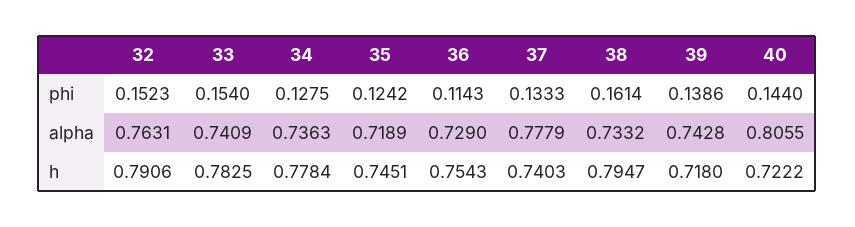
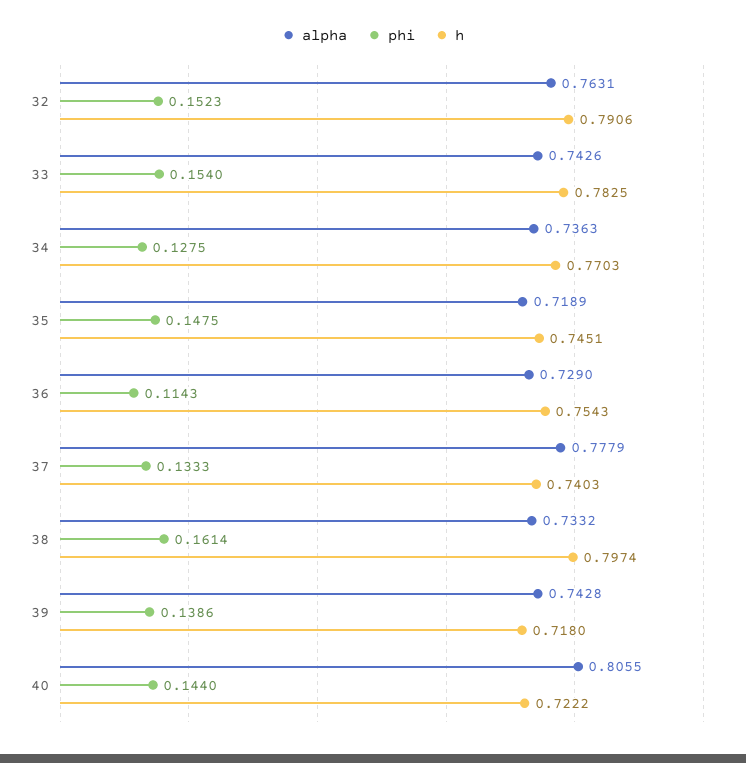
  {
    "phi": {
      "32": 0.1523,
      "33": 0.154,
      "34": 0.1275,
-     "35": 0.1242,
+     "35": 0.1475,
      "36": 0.1143,
      "37": 0.1333,
      "38": 0.1614,
      "39": 0.1386,
      "40": 0.144
    },
    "alpha": {
      "32": 0.7631,
-     "33": 0.7409,
+     "33": 0.7426,
      "34": 0.7363,
      "35": 0.7189,
      "36": 0.729,
      "37": 0.7779,
      "38": 0.7332,
      "39": 0.7428,
      "40": 0.8055
    },
    "h": {
      "32": 0.7906,
      "33": 0.7825,
-     "34": 0.7784,
+     "34": 0.7703,
      "35": 0.7451,
      "36": 0.7543,
      "37": 0.7403,
-     "38": 0.7947,
+     "38": 0.7974,
      "39": 0.718,
      "40": 0.7222
    }
  }

